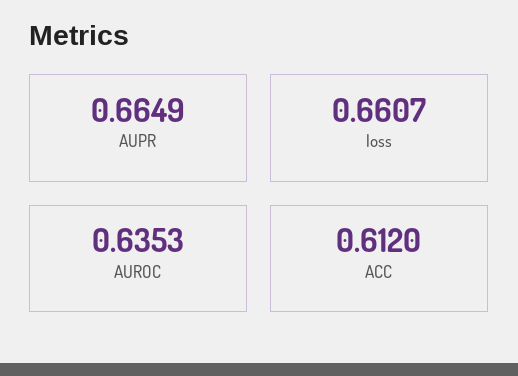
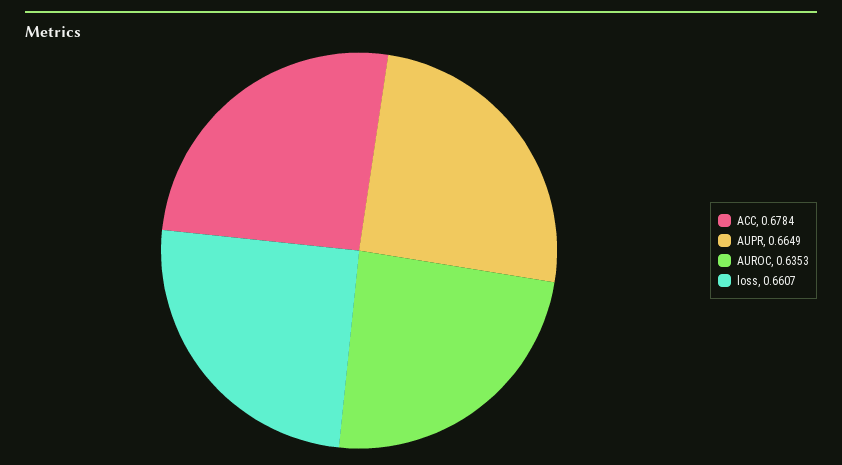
  {
    "AUPR": 0.6649,
    "loss": 0.6607,
    "AUROC": 0.6353,
-   "ACC": 0.612
+   "ACC": 0.6784
  }

